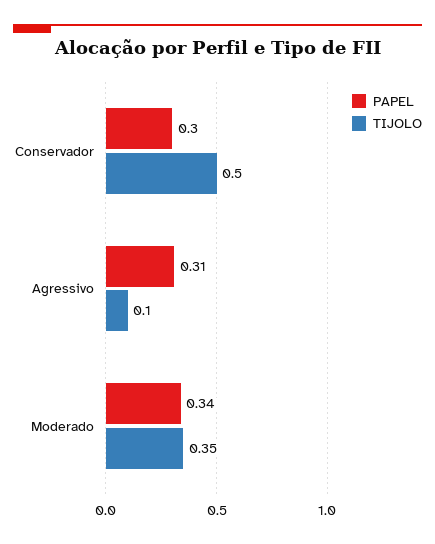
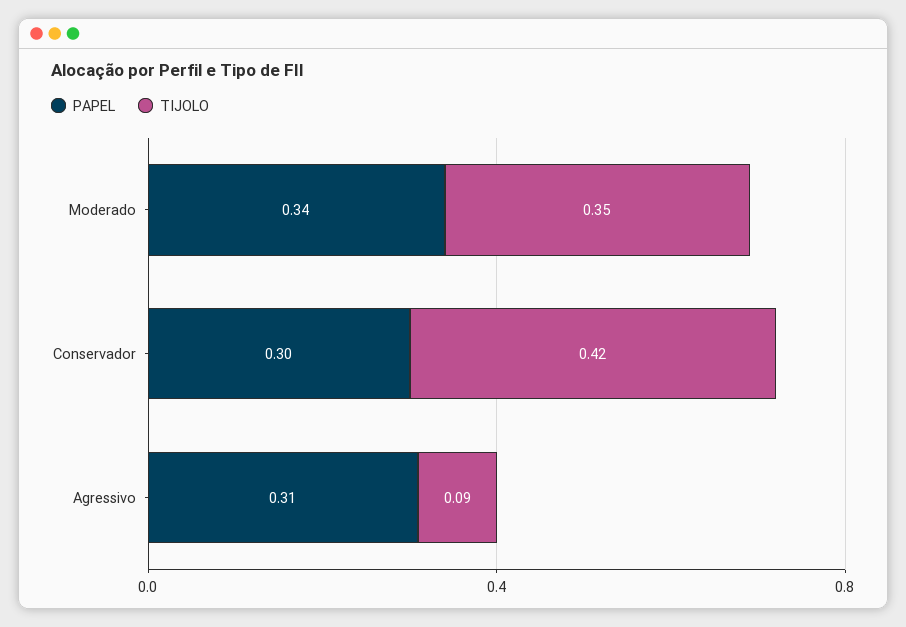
  {
    "PAPEL": {
      "Conservador": 0.3,
      "Agressivo": 0.31,
      "Moderado": 0.34
    },
    "TIJOLO": {
-     "Conservador": 0.5,
+     "Conservador": 0.42,
-     "Agressivo": 0.1,
+     "Agressivo": 0.09,
      "Moderado": 0.35
    }
  }

